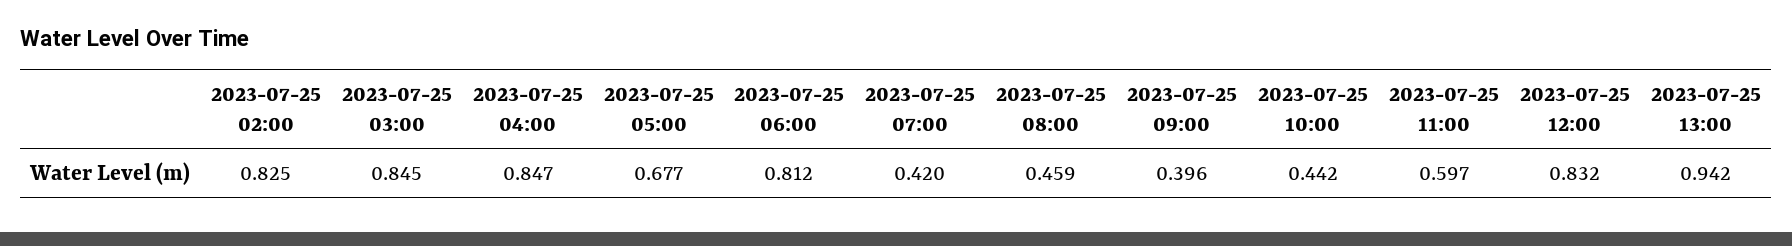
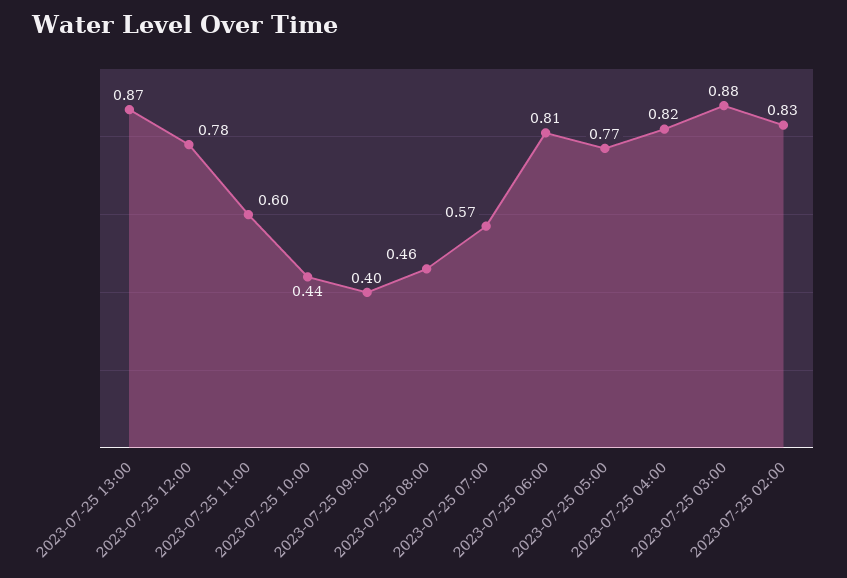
  {
    "2023-07-25 02:00": 0.825,
-   "2023-07-25 03:00": 0.845,
+   "2023-07-25 03:00": 0.88,
-   "2023-07-25 04:00": 0.847,
+   "2023-07-25 04:00": 0.82,
-   "2023-07-25 05:00": 0.677,
+   "2023-07-25 05:00": 0.77,
    "2023-07-25 06:00": 0.812,
-   "2023-07-25 07:00": 0.42,
+   "2023-07-25 07:00": 0.57,
    "2023-07-25 08:00": 0.459,
    "2023-07-25 09:00": 0.396,
    "2023-07-25 10:00": 0.442,
    "2023-07-25 11:00": 0.597,
-   "2023-07-25 12:00": 0.832,
+   "2023-07-25 12:00": 0.78,
-   "2023-07-25 13:00": 0.942
+   "2023-07-25 13:00": 0.87
  }

